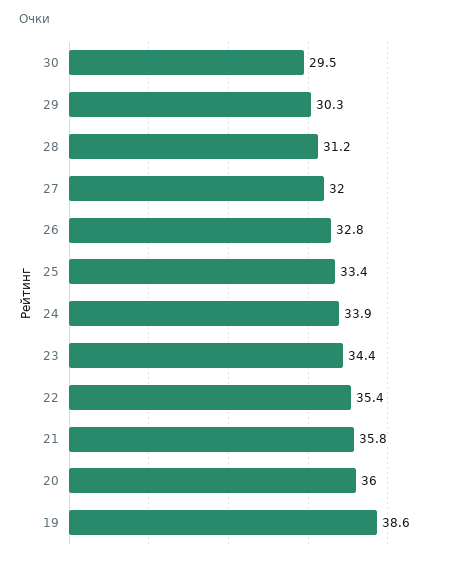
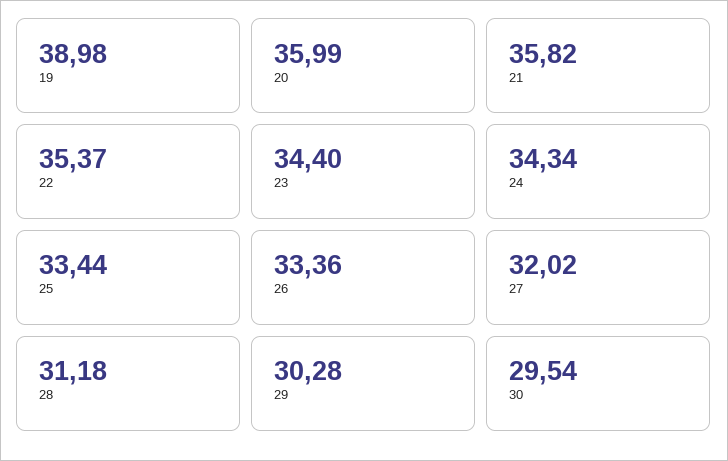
  {
    "30": 29.54,
    "29": 30.28,
    "28": 31.18,
    "27": 32.02,
-   "26": 32.8,
+   "26": 33.36,
    "25": 33.44,
-   "24": 33.9,
+   "24": 34.34,
    "23": 34.4,
    "22": 35.37,
    "21": 35.82,
    "20": 35.99,
-   "19": 38.6
+   "19": 38.98
  }

